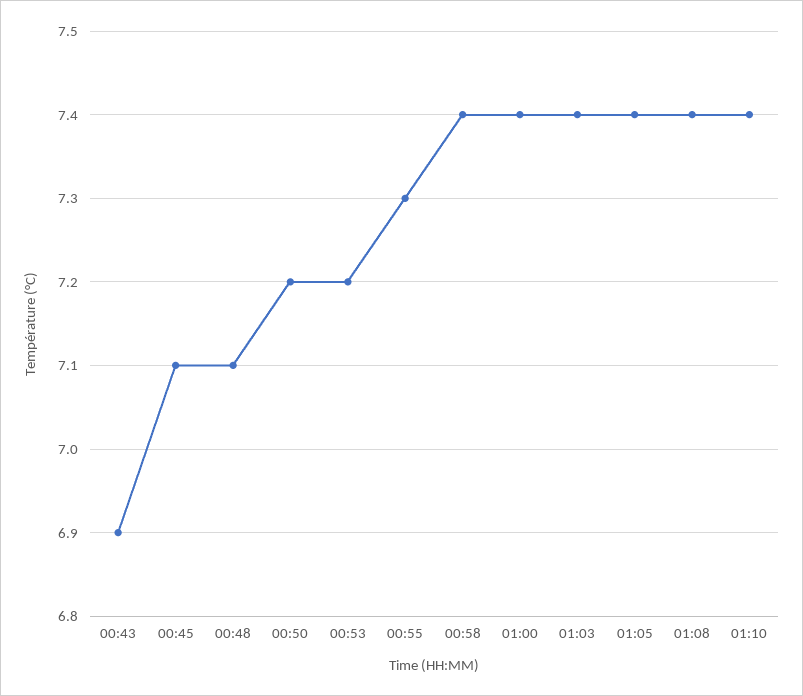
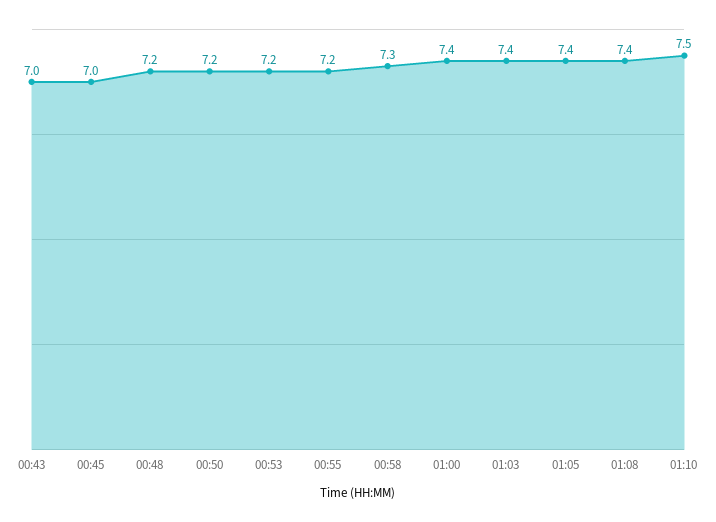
  {
-   "00:43": 6.9,
+   "00:43": 7,
-   "00:45": 7.1,
+   "00:45": 7,
-   "00:48": 7.1,
+   "00:48": 7.2,
    "00:50": 7.2,
    "00:53": 7.2,
-   "00:55": 7.3,
+   "00:55": 7.2,
-   "00:58": 7.4,
+   "00:58": 7.3,
    "01:00": 7.4,
    "01:03": 7.4,
    "01:05": 7.4,
    "01:08": 7.4,
-   "01:10": 7.4
+   "01:10": 7.5
  }

